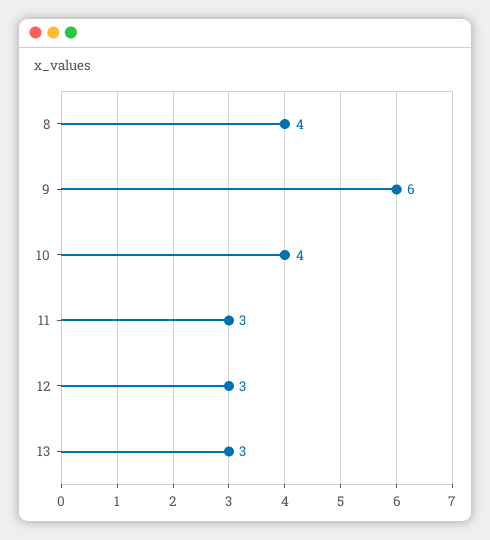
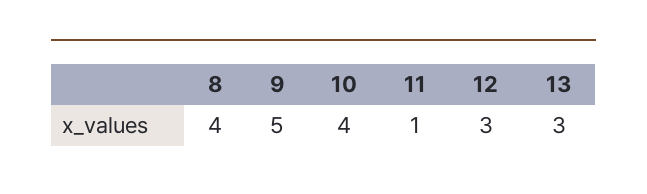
  {
    "8": 4,
-   "9": 6,
+   "9": 5,
    "10": 4,
-   "11": 3,
+   "11": 1,
    "12": 3,
    "13": 3
  }

